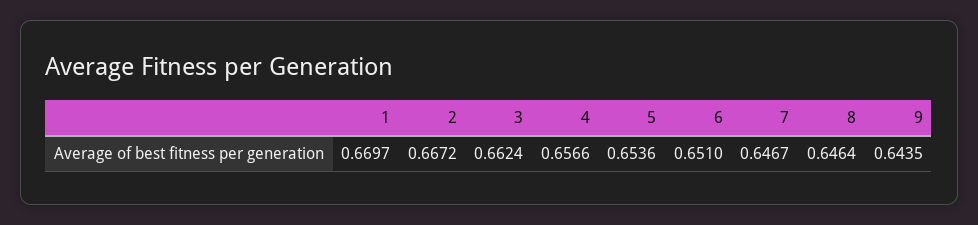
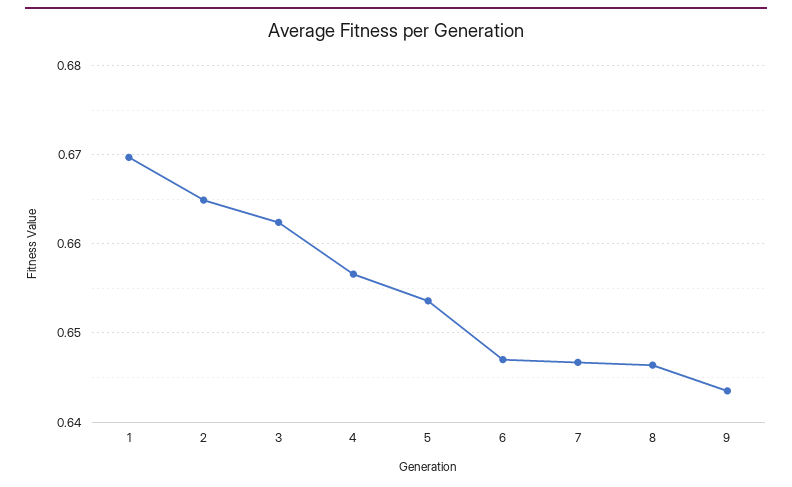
  {
    "1": 0.6697,
-   "2": 0.6672,
+   "2": 0.665,
    "3": 0.6624,
    "4": 0.6566,
    "5": 0.6536,
-   "6": 0.651,
+   "6": 0.647,
    "7": 0.6467,
    "8": 0.6464,
    "9": 0.6435
  }

